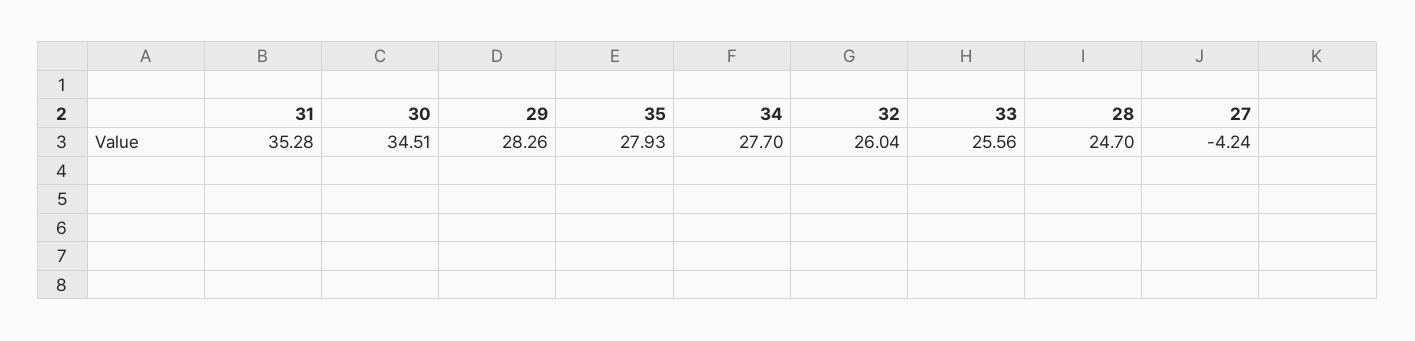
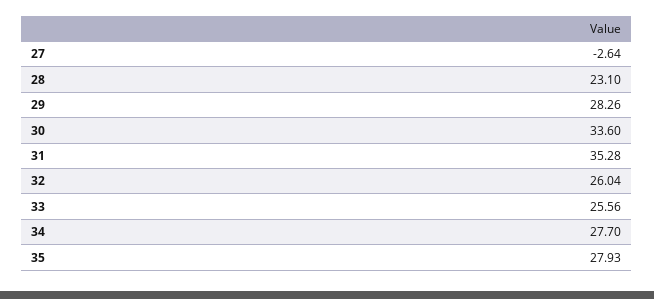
  {
    "31": 35.28,
-   "30": 34.51,
+   "30": 33.6,
    "29": 28.26,
    "35": 27.93,
    "34": 27.7,
    "32": 26.04,
    "33": 25.56,
-   "28": 24.7,
+   "28": 23.1,
-   "27": -4.24
+   "27": -2.64
  }

